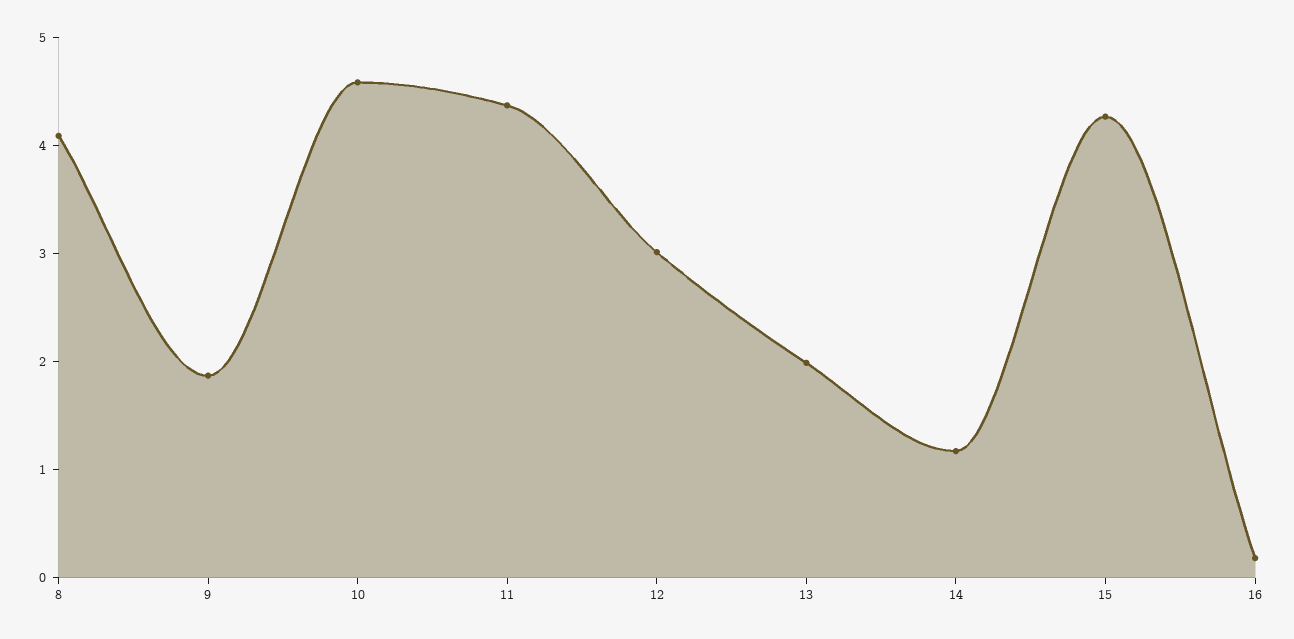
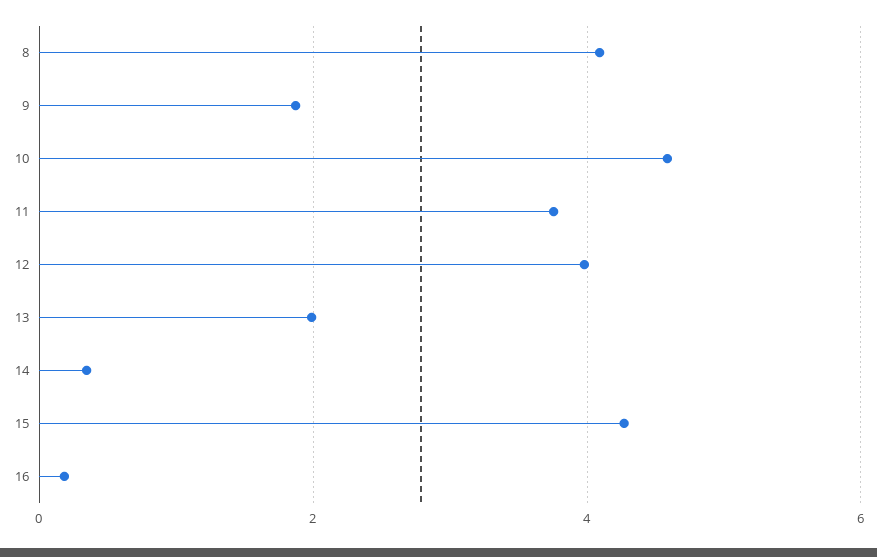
  {
    "8": 4,
    "9": 1.8,
    "10": 4.6,
-   "11": 4.4,
+   "11": 3.8,
-   "12": 3,
+   "12": 4,
    "13": 2,
-   "14": 1.2,
+   "14": 0.4,
    "15": 4.2,
    "16": 0.2
  }

